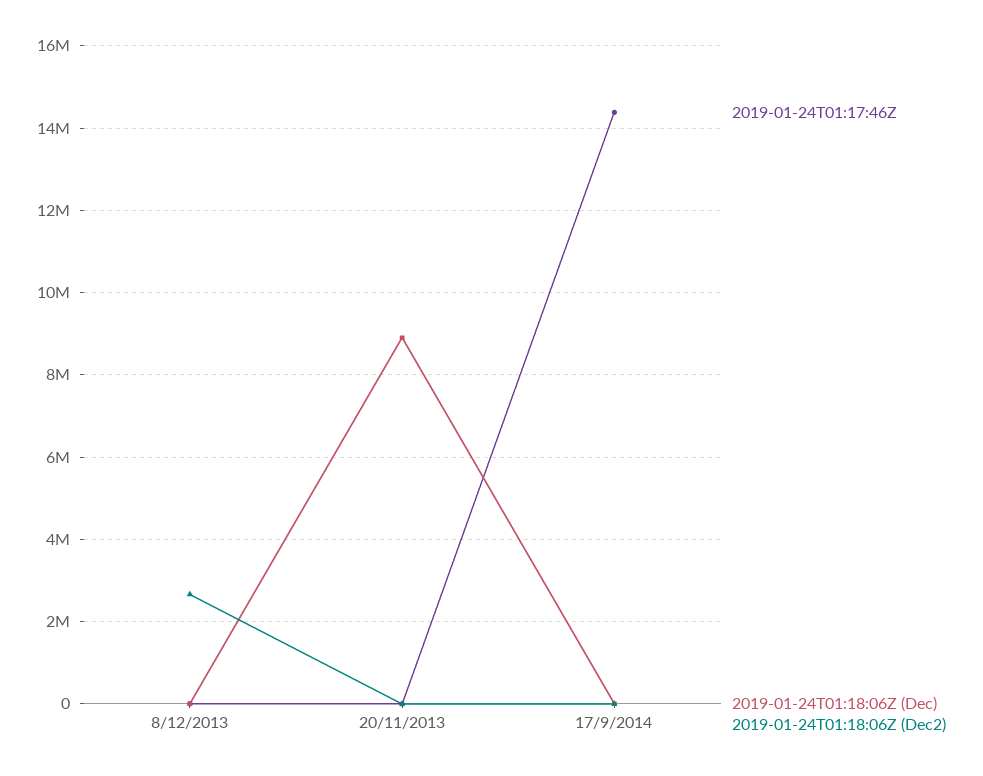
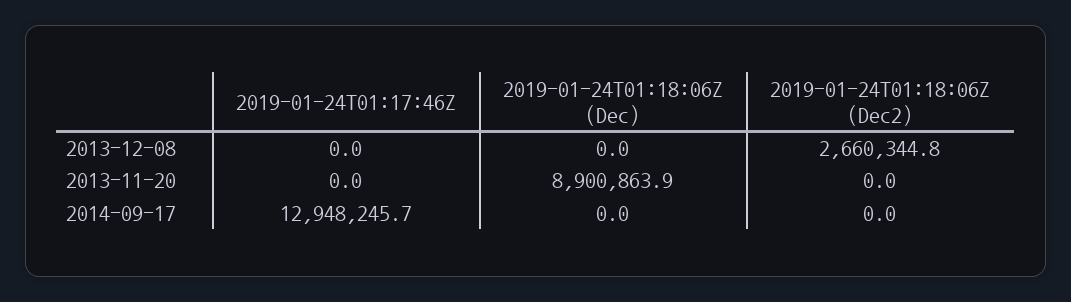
  {
    "2019-01-24T01:17:46Z": {
      "8/12/2013": 0,
      "20/11/2013": 0,
-     "17/9/2014": 14400000
+     "17/9/2014": 12948245.7
    },
    "2019-01-24T01:18:06Z (Dec)": {
      "8/12/2013": 0,
      "20/11/2013": 8900863.9,
      "17/9/2014": 0
    },
    "2019-01-24T01:18:06Z (Dec2)": {
      "8/12/2013": 2660344.8,
      "20/11/2013": 0,
      "17/9/2014": 0
    }
  }

